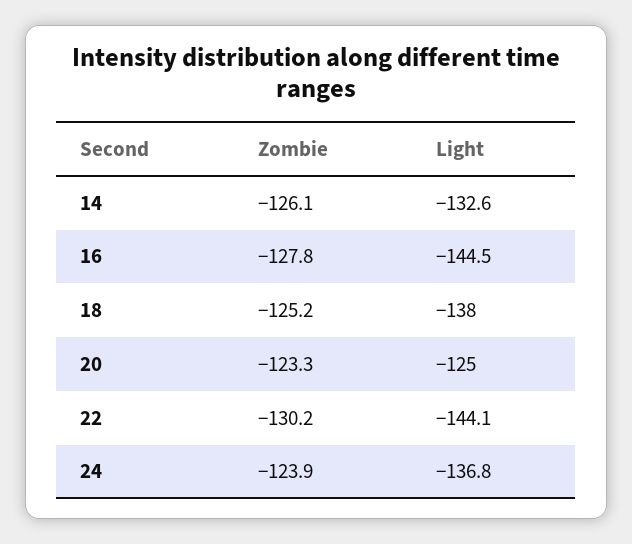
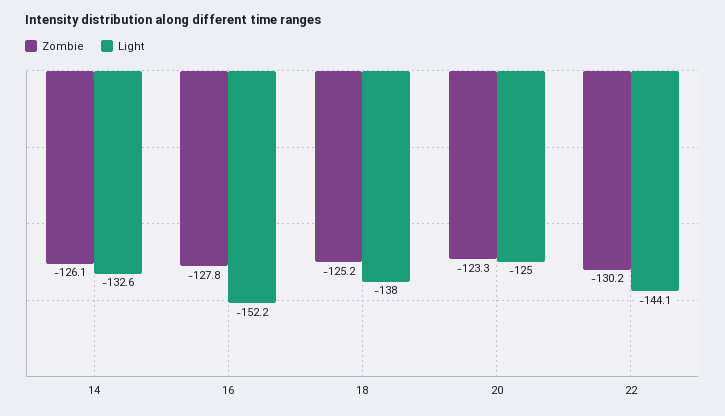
  {
    "Zombie": {
      "14": -126.1,
      "16": -127.8,
      "18": -125.2,
      "20": -123.3,
-     "22": -130.2,
+     "22": -130.2
-     "24": -123.9
    },
    "Light": {
      "14": -132.6,
-     "16": -144.5,
+     "16": -152.2,
      "18": -138,
      "20": -125,
-     "22": -144.1,
+     "22": -144.1
-     "24": -136.8
    }
  }

